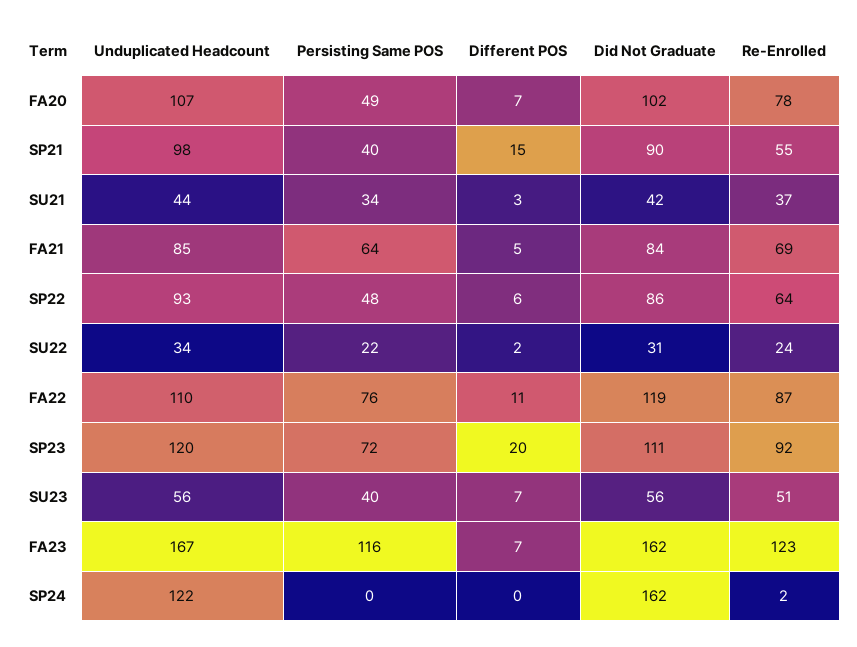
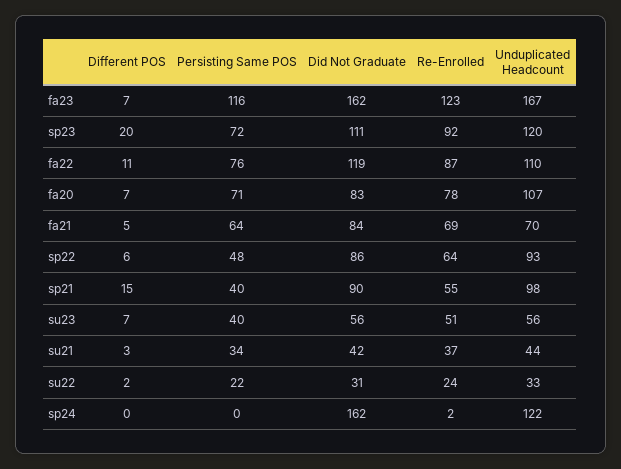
  {
    "Unduplicated Headcount": {
      "FA20": 107,
      "SP21": 98,
      "SU21": 44,
-     "FA21": 85,
+     "FA21": 70,
      "SP22": 93,
-     "SU22": 34,
+     "SU22": 33,
      "FA22": 110,
      "SP23": 120,
      "SU23": 56,
      "FA23": 167,
      "SP24": 122
    },
    "Persisting Same POS": {
-     "FA20": 49,
+     "FA20": 71,
      "SP21": 40,
      "SU21": 34,
      "FA21": 64,
      "SP22": 48,
      "SU22": 22,
      "FA22": 76,
      "SP23": 72,
      "SU23": 40,
      "FA23": 116,
      "SP24": 0
    },
    "Different POS": {
      "FA20": 7,
      "SP21": 15,
      "SU21": 3,
      "FA21": 5,
      "SP22": 6,
      "SU22": 2,
      "FA22": 11,
      "SP23": 20,
      "SU23": 7,
      "FA23": 7,
      "SP24": 0
    },
    "Did Not Graduate": {
-     "FA20": 102,
+     "FA20": 83,
      "SP21": 90,
      "SU21": 42,
      "FA21": 84,
      "SP22": 86,
      "SU22": 31,
      "FA22": 119,
      "SP23": 111,
      "SU23": 56,
      "FA23": 162,
      "SP24": 162
    },
    "Re-Enrolled": {
      "FA20": 78,
      "SP21": 55,
      "SU21": 37,
      "FA21": 69,
      "SP22": 64,
      "SU22": 24,
      "FA22": 87,
      "SP23": 92,
      "SU23": 51,
      "FA23": 123,
      "SP24": 2
    }
  }

